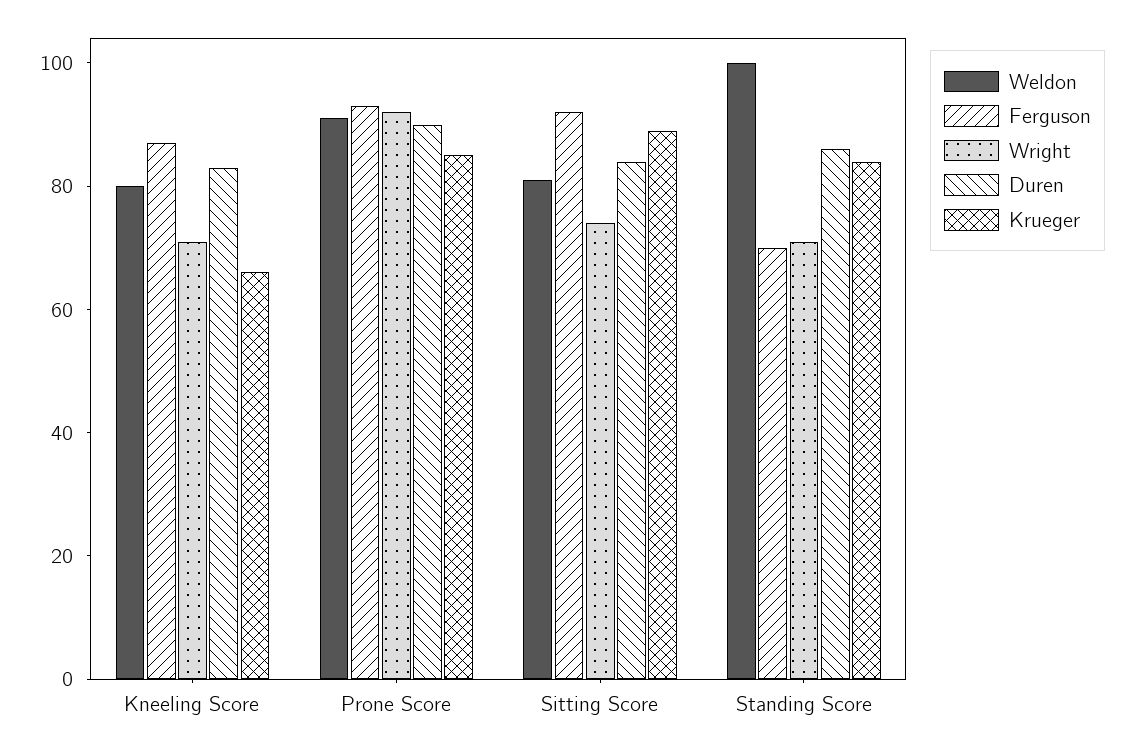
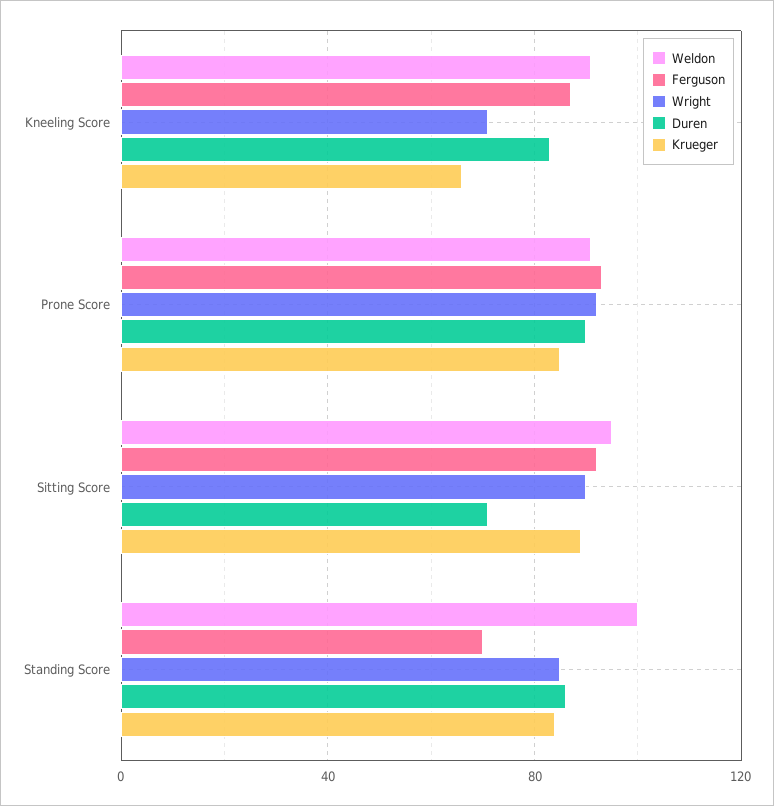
  {
    "Weldon": {
-     "Kneeling Score": 80,
+     "Kneeling Score": 90,
      "Prone Score": 90,
-     "Sitting Score": 80,
+     "Sitting Score": 95,
      "Standing Score": 100
    },
    "Ferguson": {
      "Kneeling Score": 85,
      "Prone Score": 95,
      "Sitting Score": 90,
      "Standing Score": 70
    },
    "Wright": {
      "Kneeling Score": 70,
      "Prone Score": 90,
-     "Sitting Score": 75,
+     "Sitting Score": 90,
-     "Standing Score": 70
+     "Standing Score": 85
    },
    "Duren": {
      "Kneeling Score": 85,
      "Prone Score": 90,
-     "Sitting Score": 85,
+     "Sitting Score": 70,
      "Standing Score": 85
    },
    "Krueger": {
      "Kneeling Score": 65,
      "Prone Score": 85,
      "Sitting Score": 90,
      "Standing Score": 85
    }
  }

